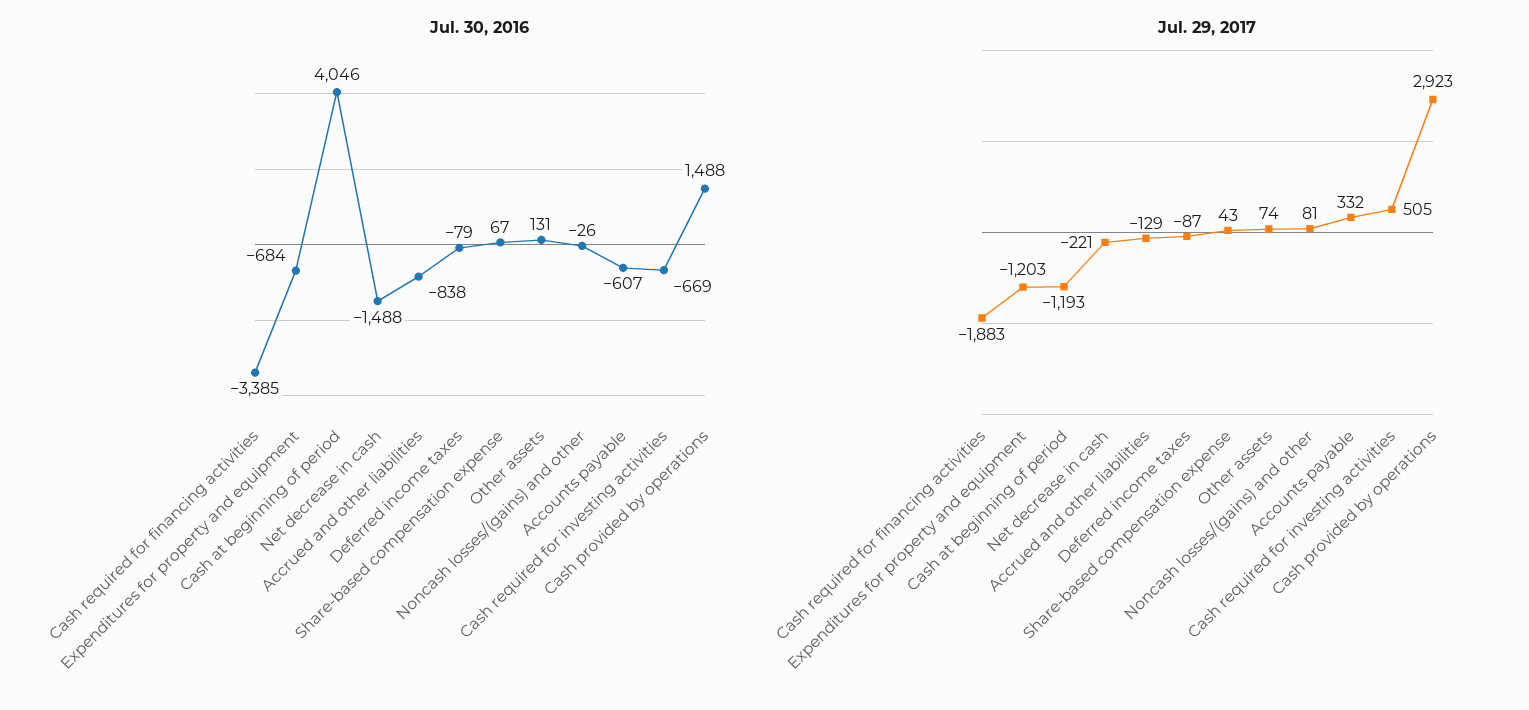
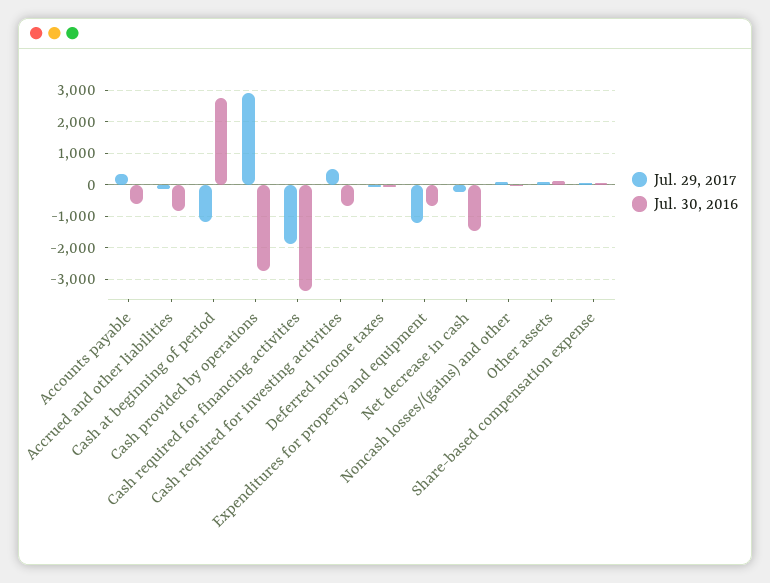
  {
    "Jul. 30, 2016": {
      "Cash required for financing activities": -3385,
      "Expenditures for property and equipment": -684,
-     "Cash at beginning of period": 4046,
+     "Cash at beginning of period": 2800,
      "Net decrease in cash": -1488,
      "Accrued and other liabilities": -838,
      "Deferred income taxes": -79,
      "Share-based compensation expense": 67,
      "Other assets": 131,
      "Noncash losses/(gains) and other": -26,
      "Accounts payable": -607,
      "Cash required for investing activities": -669,
-     "Cash provided by operations": 1488
+     "Cash provided by operations": -2800
    },
    "Jul. 29, 2017": {
      "Cash required for financing activities": -1883,
      "Expenditures for property and equipment": -1203,
      "Cash at beginning of period": -1193,
      "Net decrease in cash": -221,
      "Accrued and other liabilities": -129,
      "Deferred income taxes": -87,
      "Share-based compensation expense": 43,
      "Other assets": 74,
      "Noncash losses/(gains) and other": 81,
      "Accounts payable": 332,
      "Cash required for investing activities": 505,
      "Cash provided by operations": 2923
    }
  }

